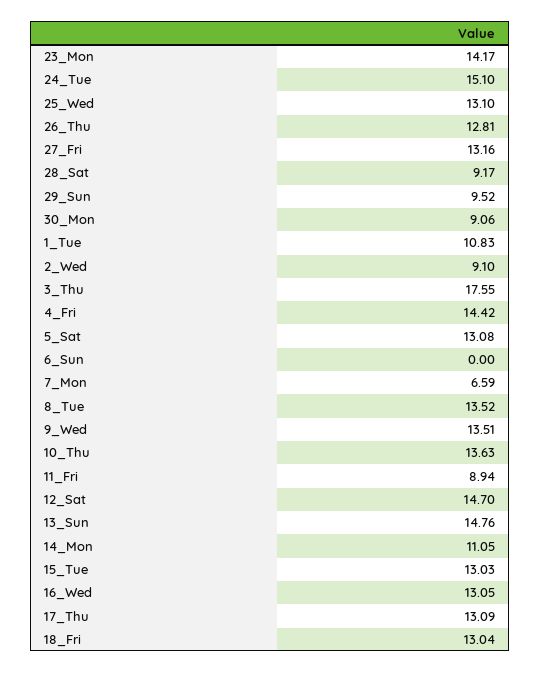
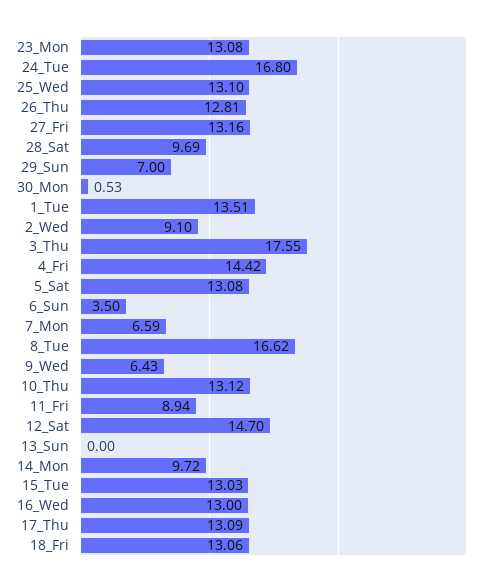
  {
-   "23_Mon": 14.17,
+   "23_Mon": 13.08,
-   "24_Tue": 15.1,
+   "24_Tue": 16.8,
    "25_Wed": 13.1,
    "26_Thu": 12.81,
    "27_Fri": 13.16,
-   "28_Sat": 9.17,
+   "28_Sat": 9.69,
-   "29_Sun": 9.52,
+   "29_Sun": 7,
-   "30_Mon": 9.06,
+   "30_Mon": 0.53,
-   "1_Tue": 10.83,
+   "1_Tue": 13.51,
    "2_Wed": 9.1,
    "3_Thu": 17.55,
    "4_Fri": 14.42,
    "5_Sat": 13.08,
-   "6_Sun": 0,
+   "6_Sun": 3.5,
    "7_Mon": 6.59,
-   "8_Tue": 13.52,
+   "8_Tue": 16.62,
-   "9_Wed": 13.51,
+   "9_Wed": 6.43,
-   "10_Thu": 13.63,
+   "10_Thu": 13.12,
    "11_Fri": 8.94,
    "12_Sat": 14.7,
-   "13_Sun": 14.76,
+   "13_Sun": 0,
-   "14_Mon": 11.05,
+   "14_Mon": 9.72,
    "15_Tue": 13.03,
-   "16_Wed": 13.05,
+   "16_Wed": 13,
    "17_Thu": 13.09,
-   "18_Fri": 13.04
+   "18_Fri": 13.06
  }

